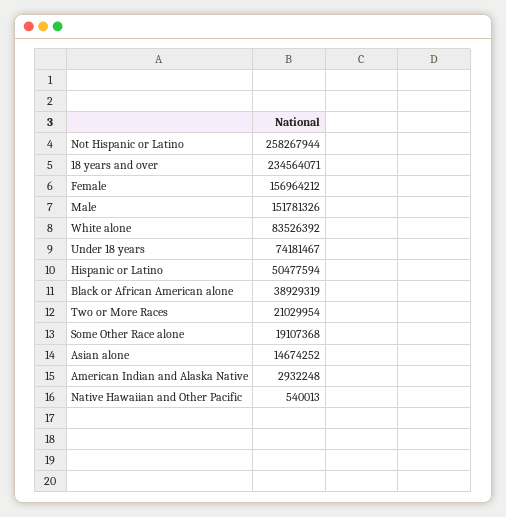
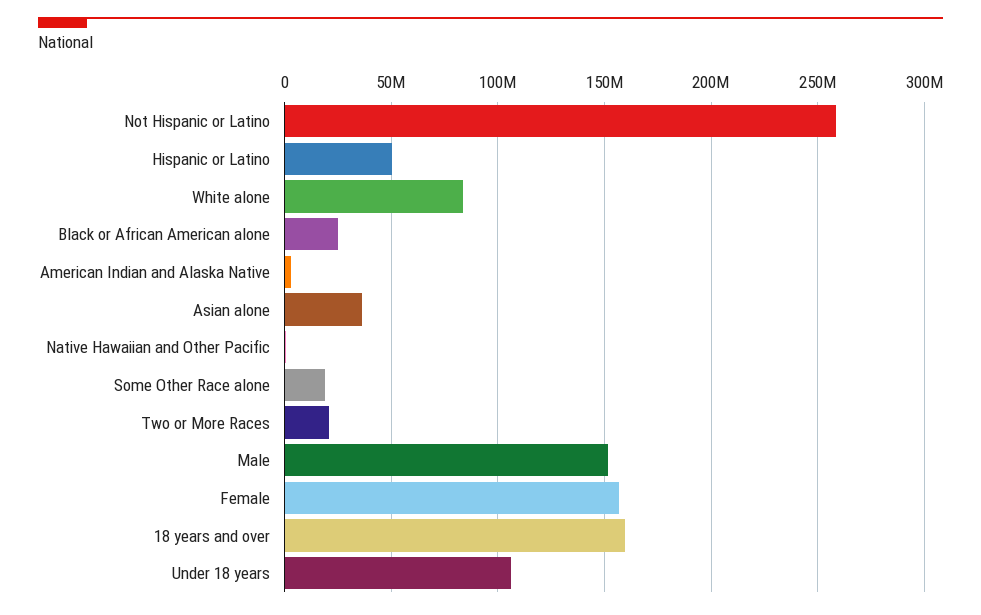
  {
    "Not Hispanic or Latino": 258267944,
-   "18 years and over": 234564071,
+   "18 years and over": 160000000,
    "Female": 156964212,
    "Male": 151781326,
    "White alone": 83526392,
-   "Under 18 years": 74181467,
+   "Under 18 years": 105000000,
    "Hispanic or Latino": 50477594,
-   "Black or African American alone": 38929319,
+   "Black or African American alone": 25000000,
    "Two or More Races": 21029954,
    "Some Other Race alone": 19107368,
-   "Asian alone": 14674252,
+   "Asian alone": 35000000,
    "American Indian and Alaska Native": 2932248,
    "Native Hawaiian and Other Pacific": 540013
  }

